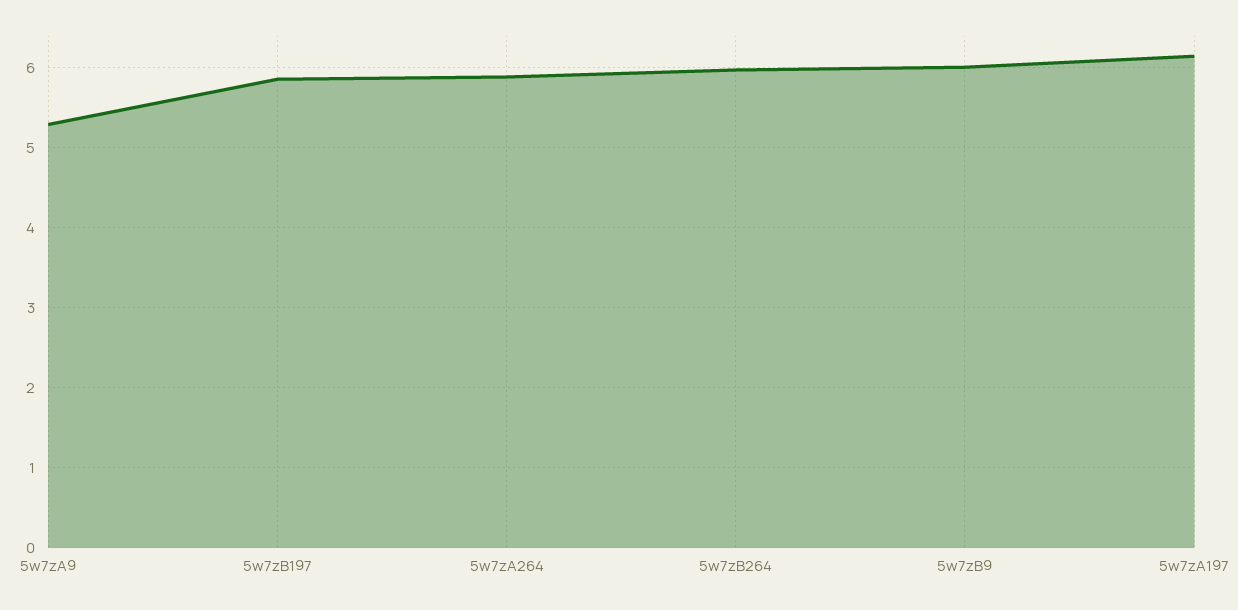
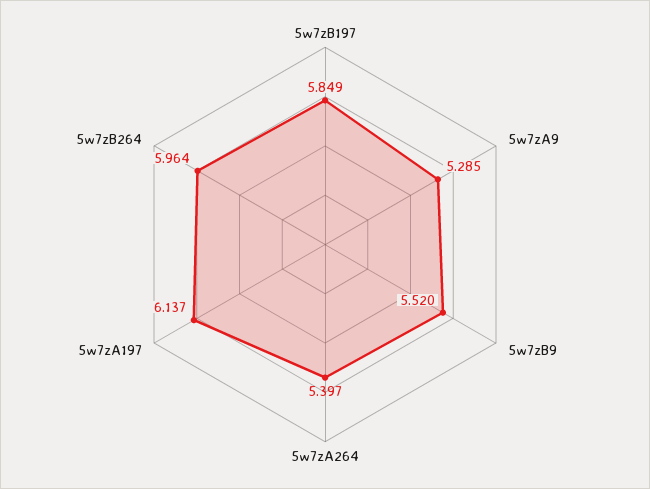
  {
    "5w7zA9": 5.285,
    "5w7zB197": 5.849,
-   "5w7zA264": 5.9,
+   "5w7zA264": 5.397,
    "5w7zB264": 5.964,
-   "5w7zB9": 6,
+   "5w7zB9": 5.52,
    "5w7zA197": 6.137
  }

